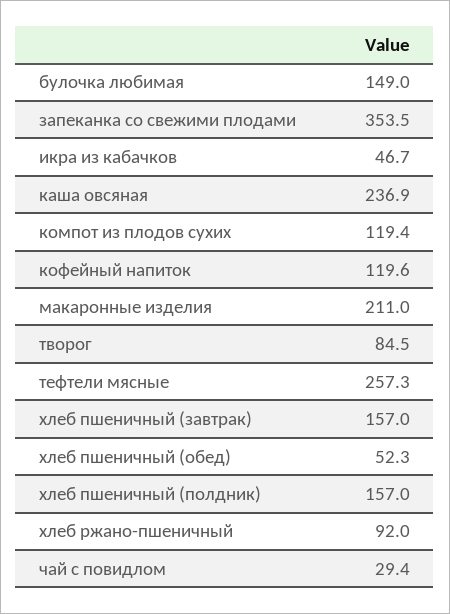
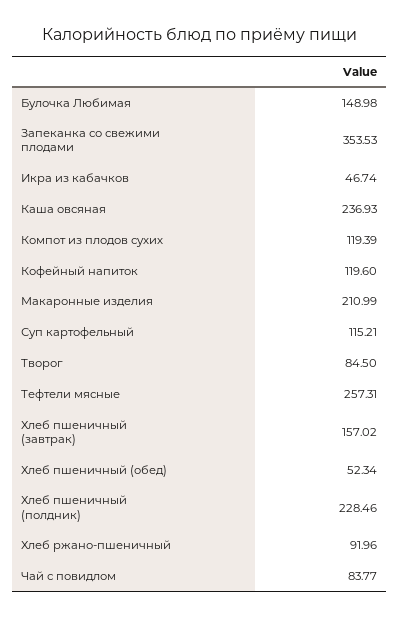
  {
    "булочка любимая": 148.98,
    "запеканка со свежими плодами": 353.53,
    "икра из кабачков": 46.74,
    "каша овсяная": 236.93,
    "компот из плодов сухих": 119.39,
    "кофейный напиток": 119.6,
    "макаронные изделия": 210.99,
    "творог": 84.5,
    "тефтели мясные": 257.31,
    "хлеб пшеничный (завтрак)": 157.02,
    "хлеб пшеничный (обед)": 52.34,
-   "хлеб пшеничный (полдник)": 157,
+   "хлеб пшеничный (полдник)": 228.46,
    "хлеб ржано-пшеничный": 91.96,
-   "чай с повидлом": 29.4
+   "чай с повидлом": 83.77,
+   "Суп картофельный": 115.21
  }

